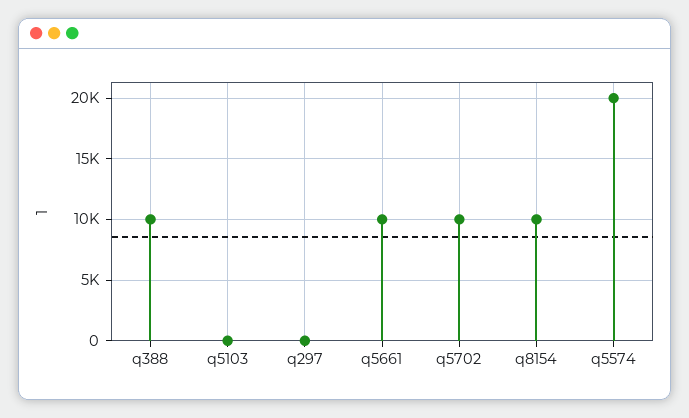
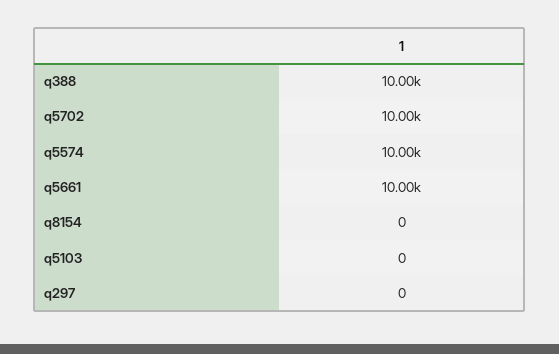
  {
    "q388": 10000,
    "q5103": 0,
    "q297": 0,
    "q5661": 10000,
    "q5702": 10000,
-   "q8154": 10000,
+   "q8154": 0,
-   "q5574": 20000
+   "q5574": 10000
  }

